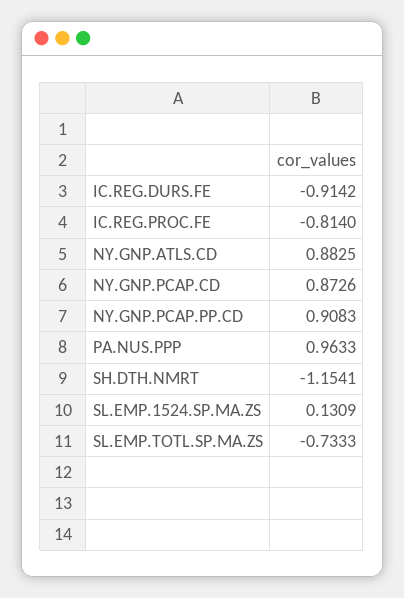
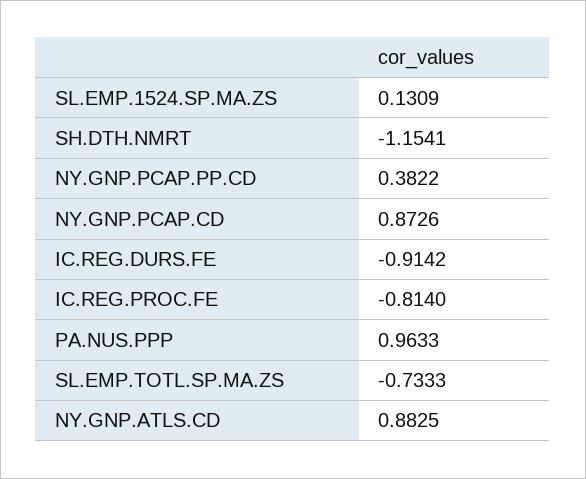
  {
    "IC.REG.DURS.FE": -0.9142,
    "IC.REG.PROC.FE": -0.814,
    "NY.GNP.ATLS.CD": 0.8825,
    "NY.GNP.PCAP.CD": 0.8726,
-   "NY.GNP.PCAP.PP.CD": 0.9083,
+   "NY.GNP.PCAP.PP.CD": 0.3822,
    "PA.NUS.PPP": 0.9633,
    "SH.DTH.NMRT": -1.1541,
    "SL.EMP.1524.SP.MA.ZS": 0.1309,
    "SL.EMP.TOTL.SP.MA.ZS": -0.7333
  }

